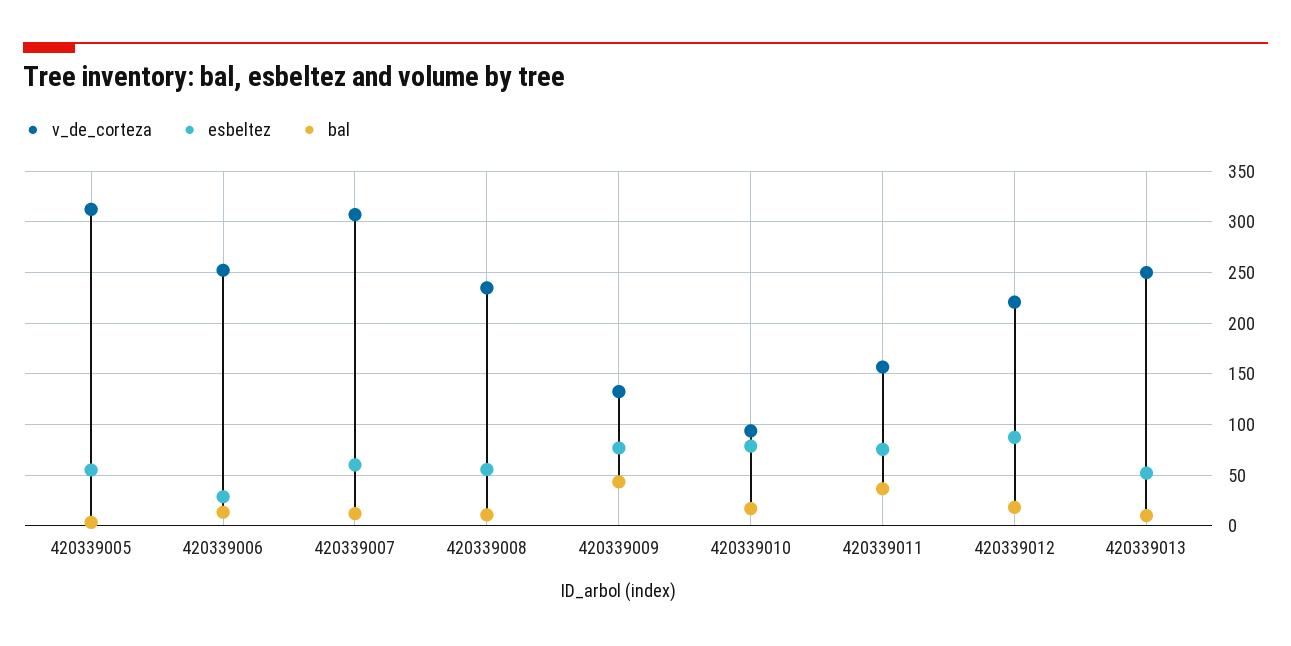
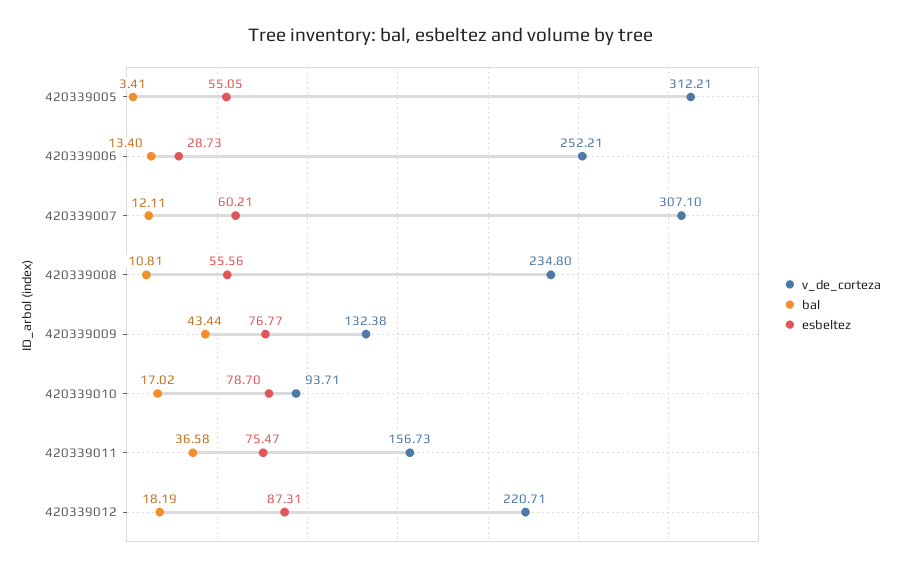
  {
    "v_de_corteza": {
      "420339005": 312.21,
      "420339006": 252.21,
      "420339007": 307.1,
      "420339008": 234.8,
      "420339009": 132.38,
      "420339010": 93.71,
      "420339011": 156.73,
-     "420339012": 220.71,
+     "420339012": 220.71
-     "420339013": 250
    },
    "esbeltez": {
      "420339005": 55.05,
      "420339006": 28.73,
      "420339007": 60.21,
      "420339008": 55.56,
      "420339009": 76.77,
      "420339010": 78.7,
      "420339011": 75.47,
-     "420339012": 87.31,
+     "420339012": 87.31
-     "420339013": 50
    },
    "bal": {
      "420339005": 3.41,
      "420339006": 13.4,
      "420339007": 12.11,
      "420339008": 10.81,
      "420339009": 43.44,
      "420339010": 17.02,
      "420339011": 36.58,
-     "420339012": 18.19,
+     "420339012": 18.19
-     "420339013": 10
    }
  }

